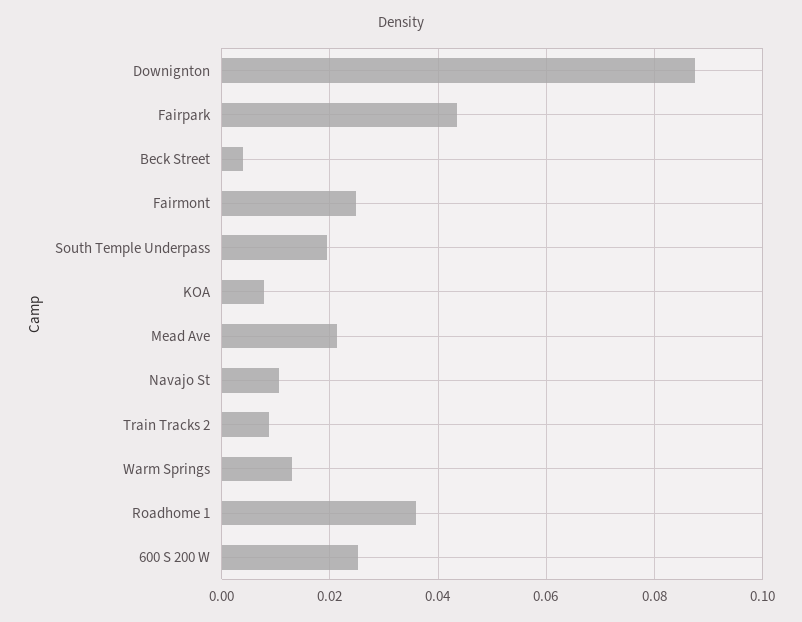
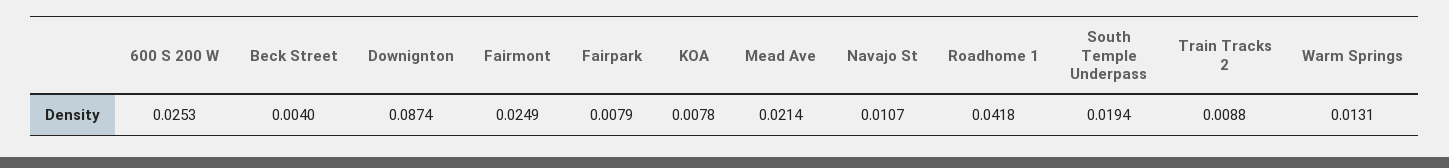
  {
    "Downignton": 0.0874,
-   "Fairpark": 0.044,
+   "Fairpark": 0.0079,
    "Beck Street": 0.004,
    "Fairmont": 0.0249,
    "South Temple Underpass": 0.0194,
    "KOA": 0.0078,
    "Mead Ave": 0.0214,
    "Navajo St": 0.0107,
    "Train Tracks 2": 0.0088,
    "Warm Springs": 0.0131,
-   "Roadhome 1": 0.036,
+   "Roadhome 1": 0.0418,
    "600 S 200 W": 0.0253
  }

